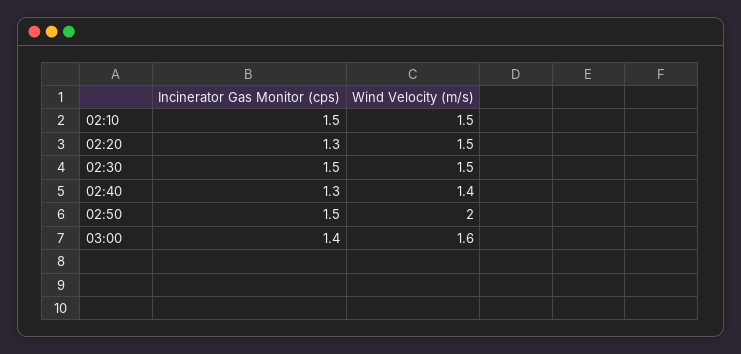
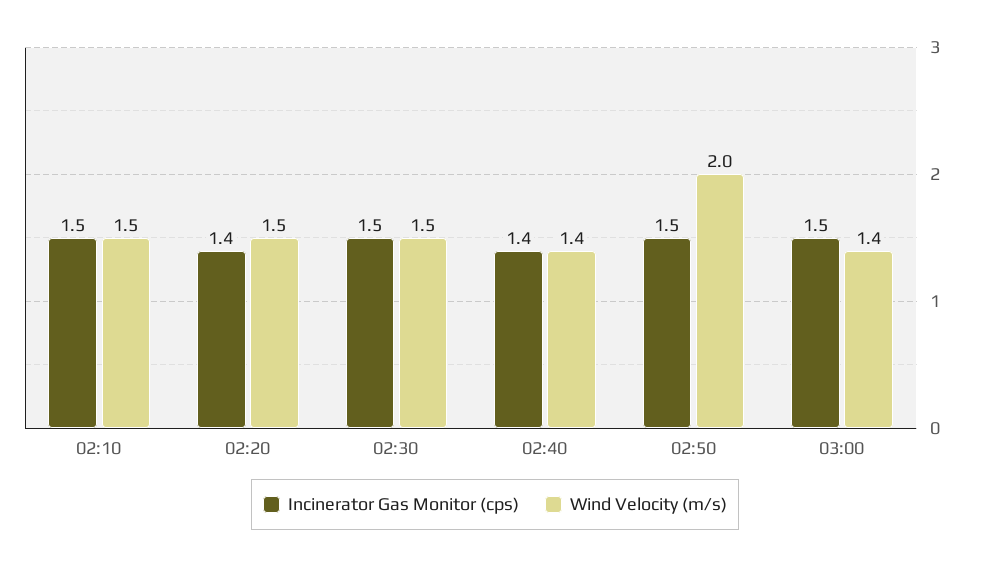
  {
    "Incinerator Gas Monitor (cps)": {
      "02:10": 1.5,
-     "02:20": 1.3,
+     "02:20": 1.4,
      "02:30": 1.5,
-     "02:40": 1.3,
+     "02:40": 1.4,
      "02:50": 1.5,
-     "03:00": 1.4
+     "03:00": 1.5
    },
    "Wind Velocity (m/s)": {
      "02:10": 1.5,
      "02:20": 1.5,
      "02:30": 1.5,
      "02:40": 1.4,
      "02:50": 2,
-     "03:00": 1.6
+     "03:00": 1.4
    }
  }

